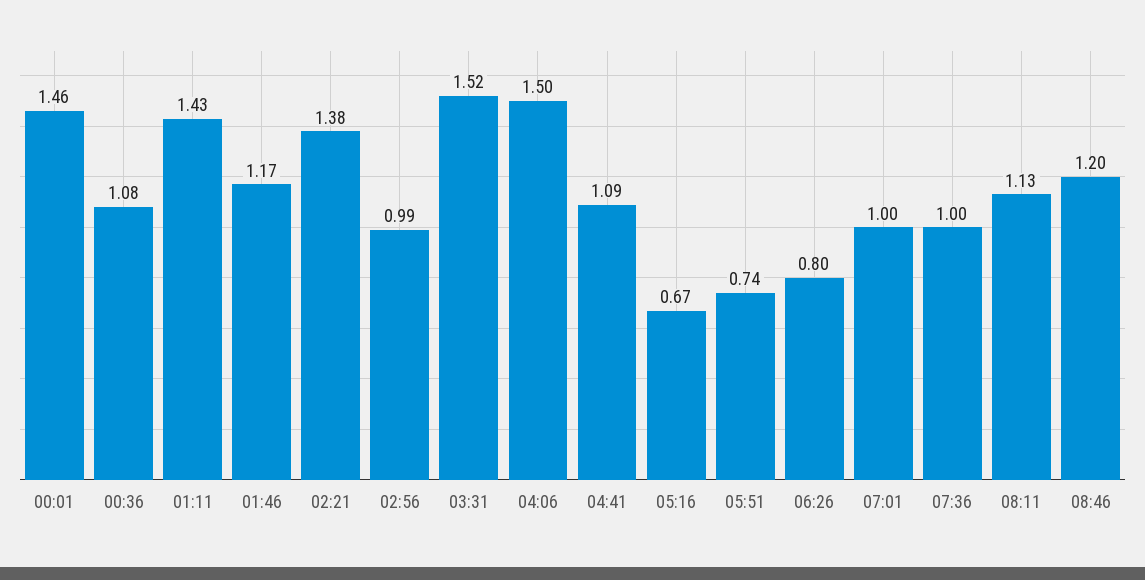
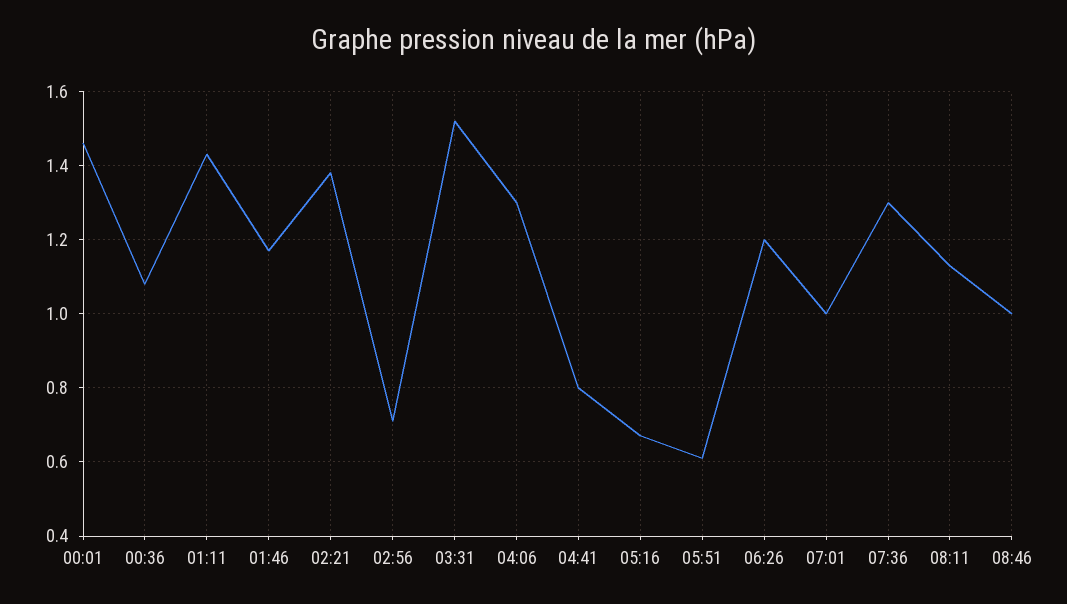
  {
    "00:01": 1.46,
    "00:36": 1.08,
    "01:11": 1.43,
    "01:46": 1.17,
    "02:21": 1.38,
-   "02:56": 0.99,
+   "02:56": 0.7,
    "03:31": 1.52,
-   "04:06": 1.5,
+   "04:06": 1.3,
-   "04:41": 1.09,
+   "04:41": 0.8,
    "05:16": 0.67,
-   "05:51": 0.74,
+   "05:51": 0.6,
-   "06:26": 0.8,
+   "06:26": 1.2,
    "07:01": 1,
-   "07:36": 1,
+   "07:36": 1.3,
    "08:11": 1.13,
-   "08:46": 1.2
+   "08:46": 1
  }

